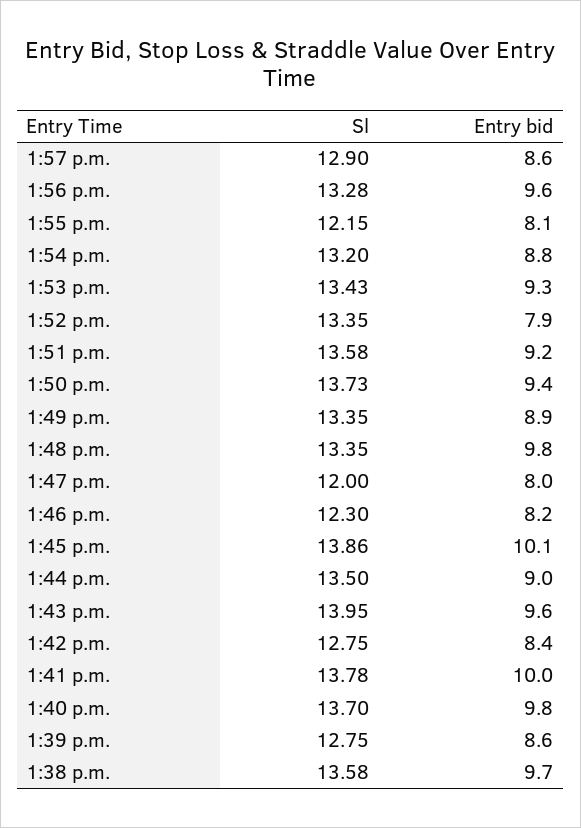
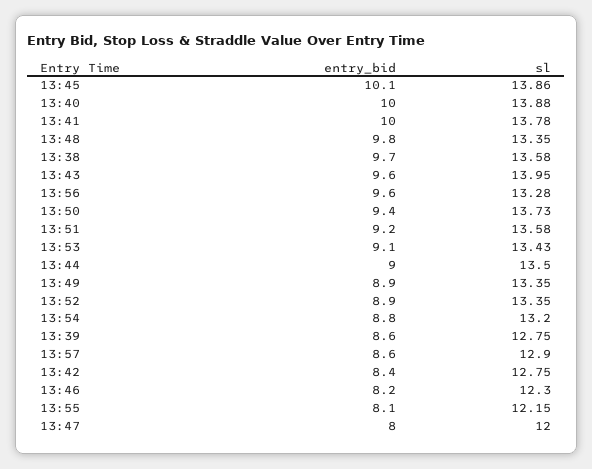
  {
    "Sl": {
      "1:57 p.m.": 12.9,
      "1:56 p.m.": 13.28,
      "1:55 p.m.": 12.15,
      "1:54 p.m.": 13.2,
      "1:53 p.m.": 13.43,
      "1:52 p.m.": 13.35,
      "1:51 p.m.": 13.58,
      "1:50 p.m.": 13.73,
      "1:49 p.m.": 13.35,
      "1:48 p.m.": 13.35,
      "1:47 p.m.": 12,
      "1:46 p.m.": 12.3,
      "1:45 p.m.": 13.86,
      "1:44 p.m.": 13.5,
      "1:43 p.m.": 13.95,
      "1:42 p.m.": 12.75,
      "1:41 p.m.": 13.78,
-     "1:40 p.m.": 13.7,
+     "1:40 p.m.": 13.88,
      "1:39 p.m.": 12.75,
      "1:38 p.m.": 13.58
    },
    "Entry bid": {
      "1:57 p.m.": 8.6,
      "1:56 p.m.": 9.6,
      "1:55 p.m.": 8.1,
      "1:54 p.m.": 8.8,
-     "1:53 p.m.": 9.3,
+     "1:53 p.m.": 9.1,
-     "1:52 p.m.": 7.9,
+     "1:52 p.m.": 8.9,
      "1:51 p.m.": 9.2,
      "1:50 p.m.": 9.4,
      "1:49 p.m.": 8.9,
      "1:48 p.m.": 9.8,
      "1:47 p.m.": 8,
      "1:46 p.m.": 8.2,
      "1:45 p.m.": 10.1,
      "1:44 p.m.": 9,
      "1:43 p.m.": 9.6,
      "1:42 p.m.": 8.4,
      "1:41 p.m.": 10,
-     "1:40 p.m.": 9.8,
+     "1:40 p.m.": 10,
      "1:39 p.m.": 8.6,
      "1:38 p.m.": 9.7
    }
  }

